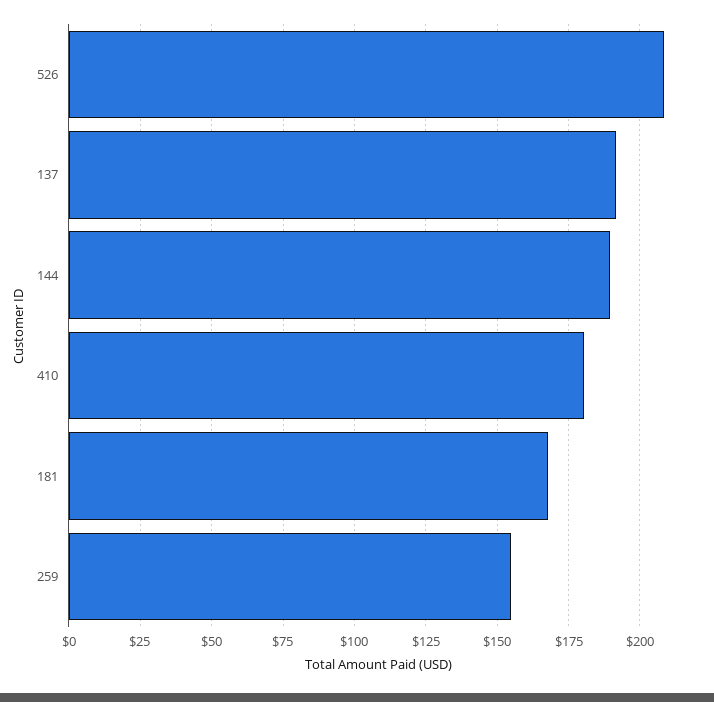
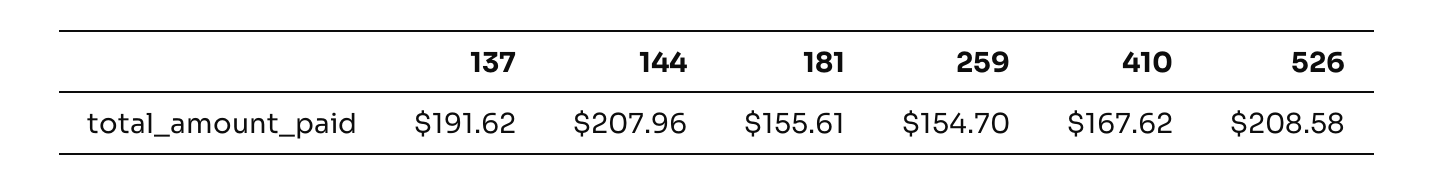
  {
    "526": 208.58,
    "137": 191.62,
-   "144": 190,
+   "144": 207.96,
-   "410": 180,
+   "410": 167.62,
-   "181": 167.5,
+   "181": 155.61,
    "259": 154.7
  }

